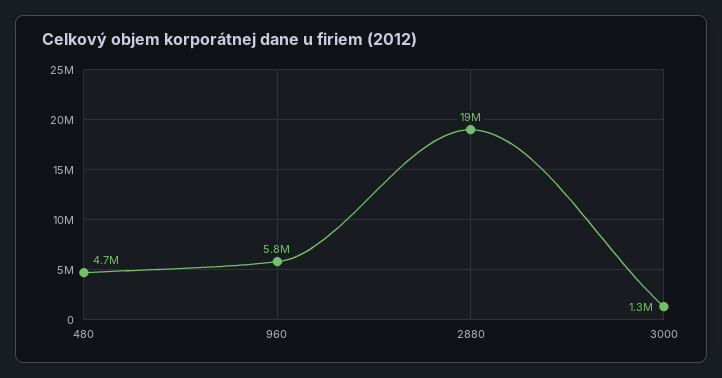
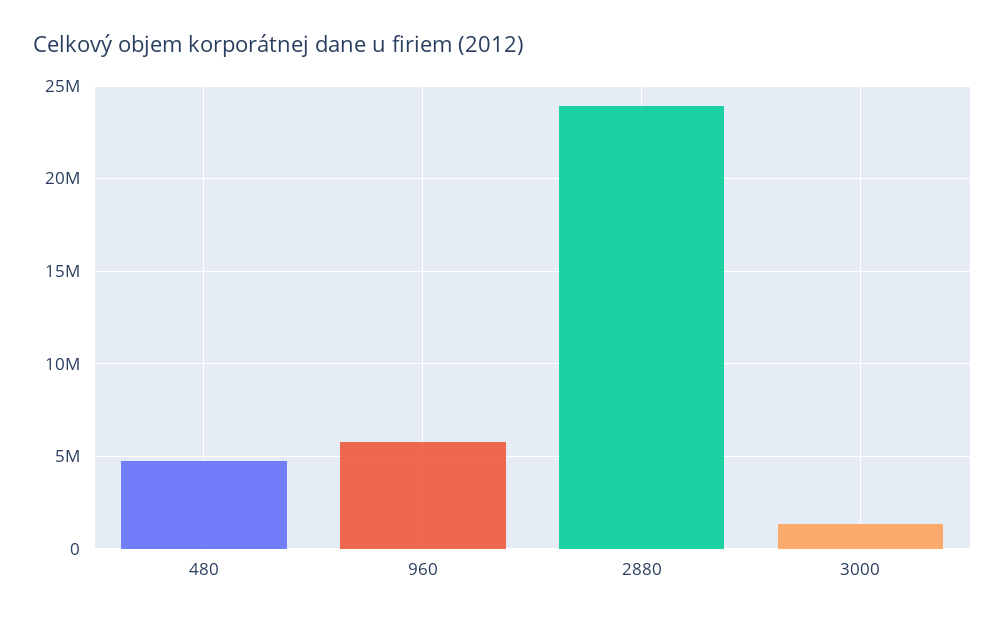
  {
    "480": 4700000,
    "960": 5800000,
-   "2880": 19000000,
+   "2880": 24000000,
    "3000": 1300000
  }

